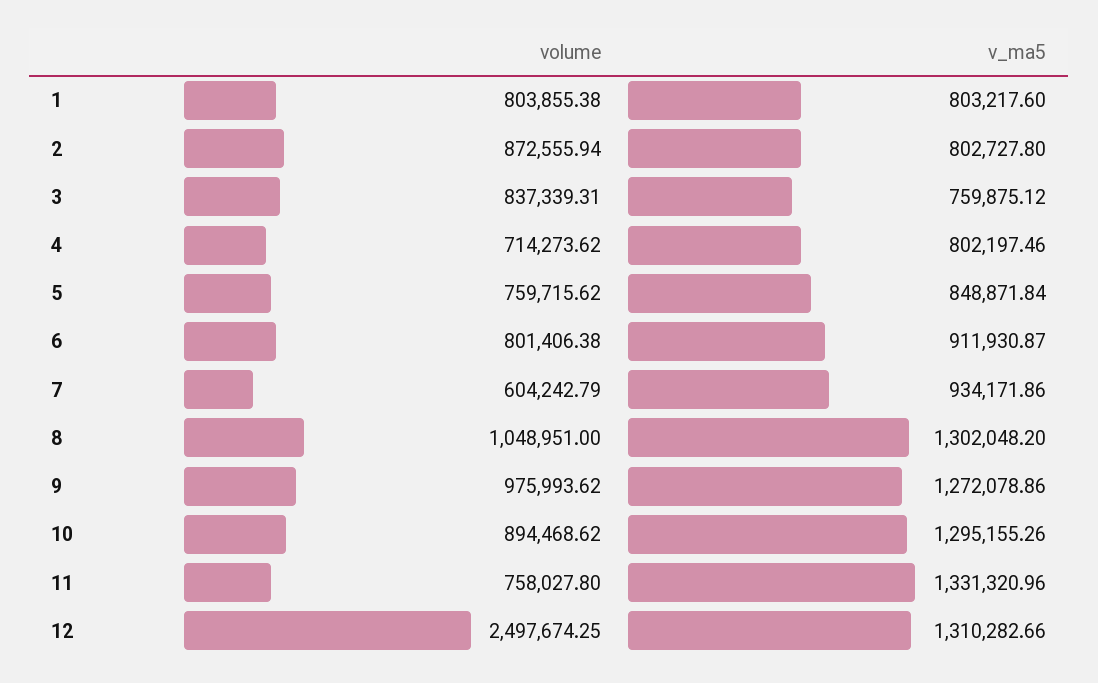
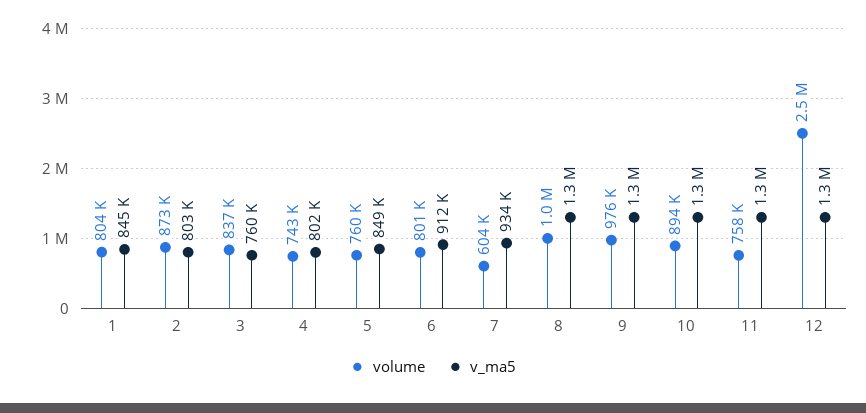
  {
    "volume": {
      "1": 803855.38,
      "2": 872555.94,
      "3": 837339.31,
-     "4": 714273.62,
+     "4": 743000,
      "5": 759715.62,
      "6": 801406.38,
      "7": 604242.79,
      "8": 1048951,
      "9": 975993.62,
      "10": 894468.62,
      "11": 758027.8,
      "12": 2497674.25
    },
    "v_ma5": {
-     "1": 803217.6,
+     "1": 845000,
      "2": 802727.8,
      "3": 759875.12,
      "4": 802197.46,
      "5": 848871.84,
      "6": 911930.87,
      "7": 934171.86,
      "8": 1302048.2,
      "9": 1272078.86,
      "10": 1295155.26,
      "11": 1331320.96,
      "12": 1310282.66
    }
  }

